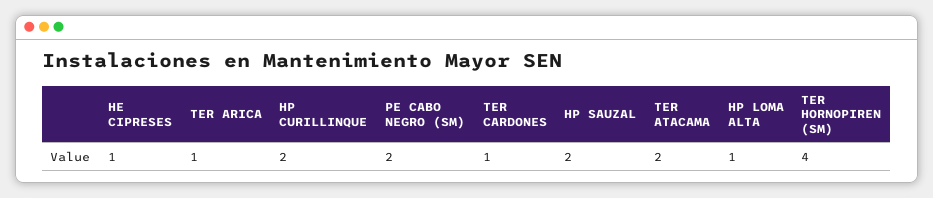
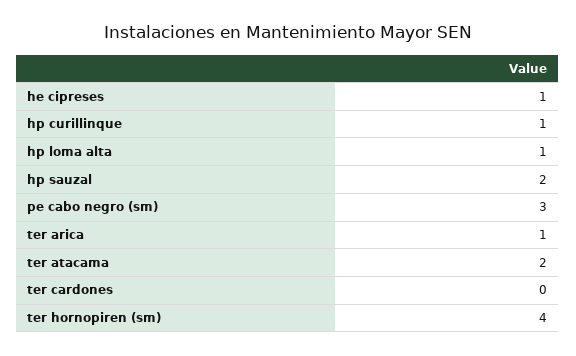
  {
    "HE CIPRESES": 1,
    "TER ARICA": 1,
-   "HP CURILLINQUE": 2,
+   "HP CURILLINQUE": 1,
-   "PE CABO NEGRO (SM)": 2,
+   "PE CABO NEGRO (SM)": 3,
-   "TER CARDONES": 1,
+   "TER CARDONES": 0,
    "HP SAUZAL": 2,
    "TER ATACAMA": 2,
    "HP LOMA ALTA": 1,
    "TER HORNOPIREN (SM)": 4
  }

